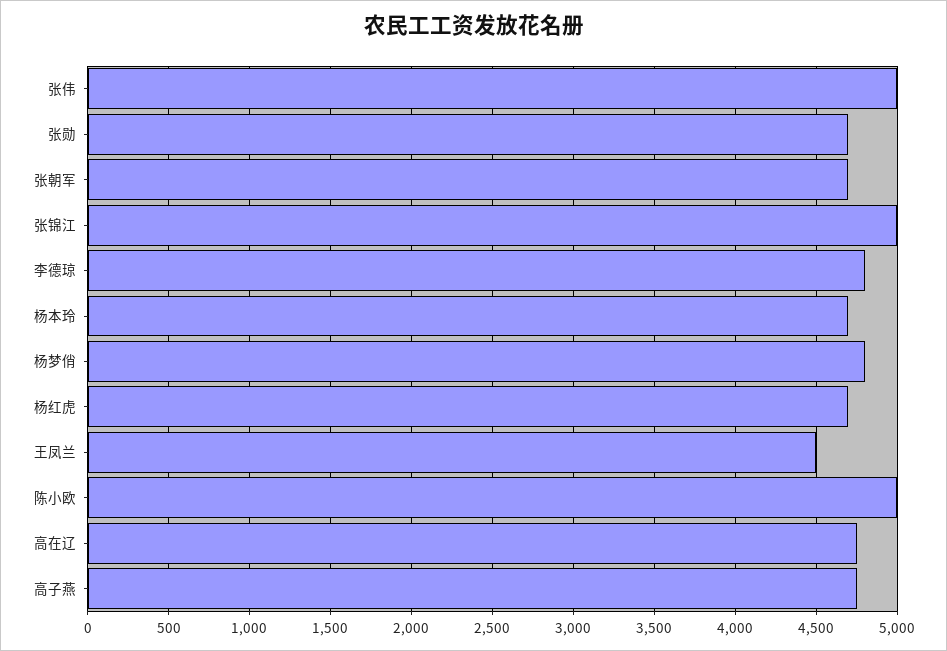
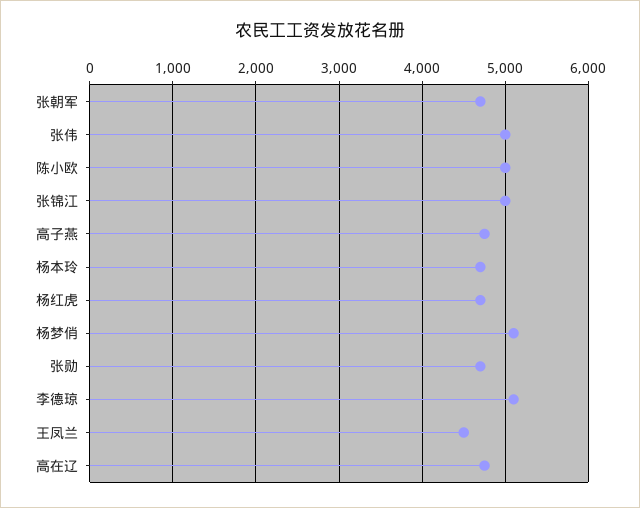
  {
    "张伟": 5000,
    "张勋": 4700,
    "张朝军": 4700,
    "张锦江": 5000,
-   "李德琼": 4800,
+   "李德琼": 5100,
    "杨本玲": 4700,
-   "杨梦俏": 4800,
+   "杨梦俏": 5100,
    "杨红虎": 4700,
    "王凤兰": 4500,
    "陈小欧": 5000,
    "高在辽": 4750,
    "高子燕": 4750
  }

